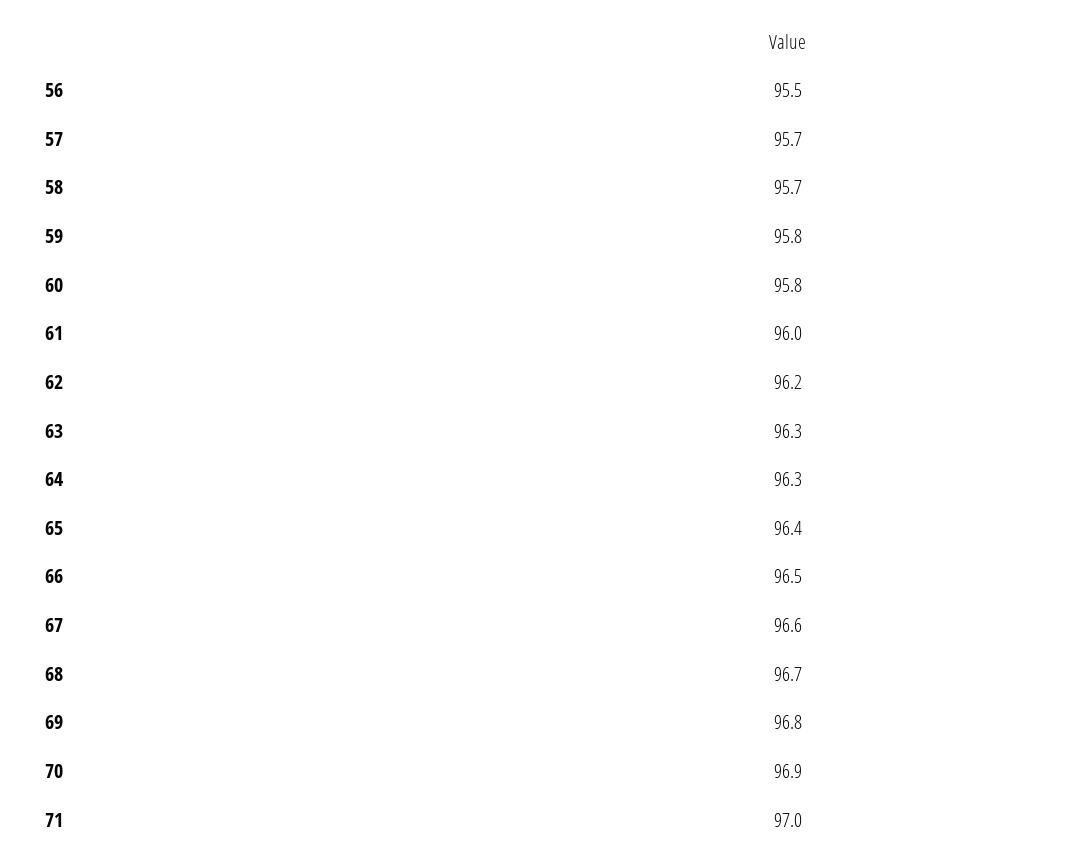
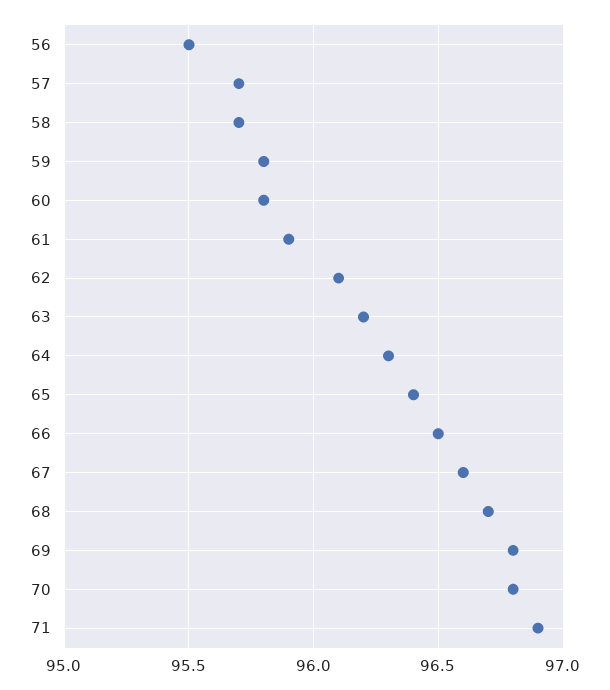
  {
    "56": 95.5,
    "57": 95.7,
    "58": 95.7,
    "59": 95.8,
    "60": 95.8,
-   "61": 96,
+   "61": 95.9,
-   "62": 96.2,
+   "62": 96.1,
-   "63": 96.3,
+   "63": 96.2,
    "64": 96.3,
    "65": 96.4,
    "66": 96.5,
    "67": 96.6,
    "68": 96.7,
    "69": 96.8,
-   "70": 96.9,
+   "70": 96.8,
-   "71": 97
+   "71": 96.9
  }

